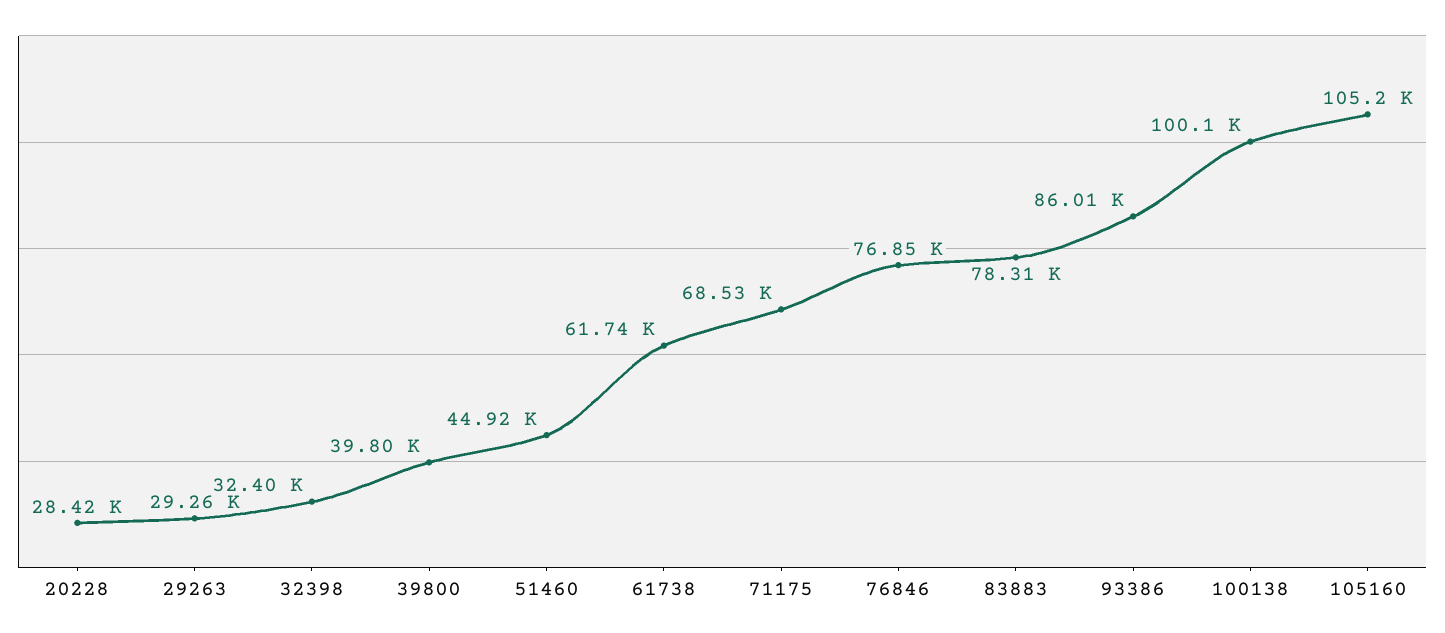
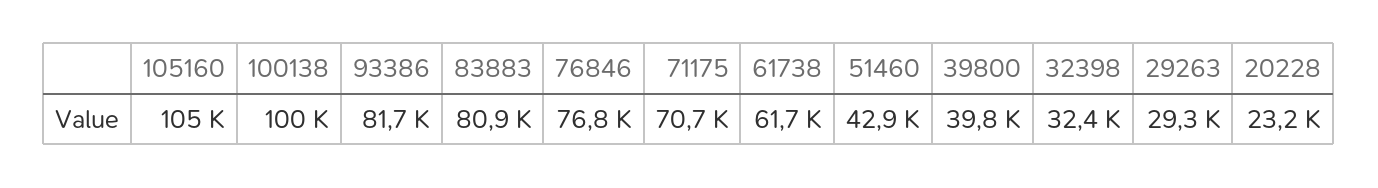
  {
-   "20228": 28420,
+   "20228": 23200,
    "29263": 29260,
    "32398": 32400,
    "39800": 39800,
-   "51460": 44920,
+   "51460": 42900,
    "61738": 61740,
-   "71175": 68530,
+   "71175": 70700,
    "76846": 76850,
-   "83883": 78310,
+   "83883": 80900,
-   "93386": 86010,
+   "93386": 81700,
    "100138": 100100,
    "105160": 105200
  }

